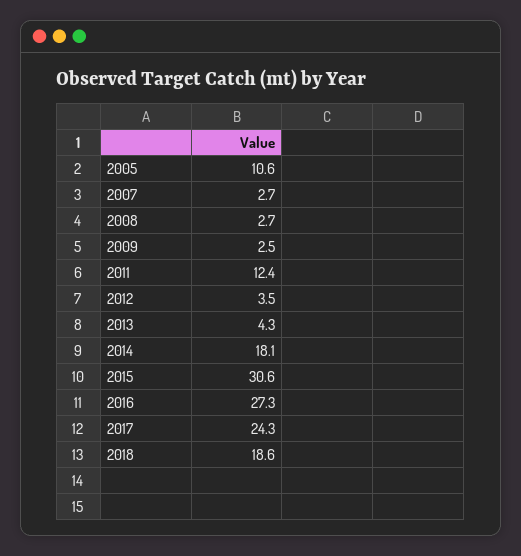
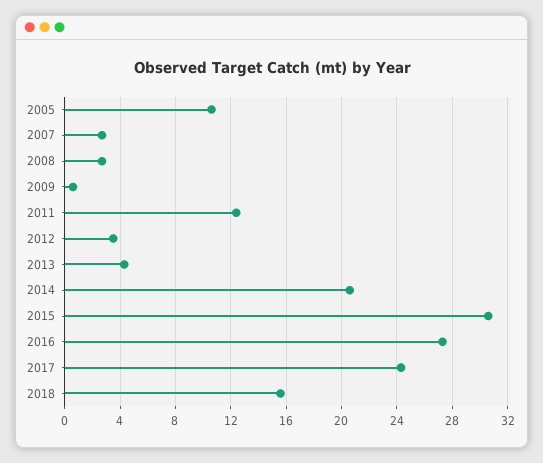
  {
    "2005": 10.6,
    "2007": 2.7,
    "2008": 2.7,
-   "2009": 2.5,
+   "2009": 0.5,
    "2011": 12.4,
    "2012": 3.5,
    "2013": 4.3,
-   "2014": 18.1,
+   "2014": 20.5,
    "2015": 30.6,
    "2016": 27.3,
    "2017": 24.3,
-   "2018": 18.6
+   "2018": 15.5
  }

